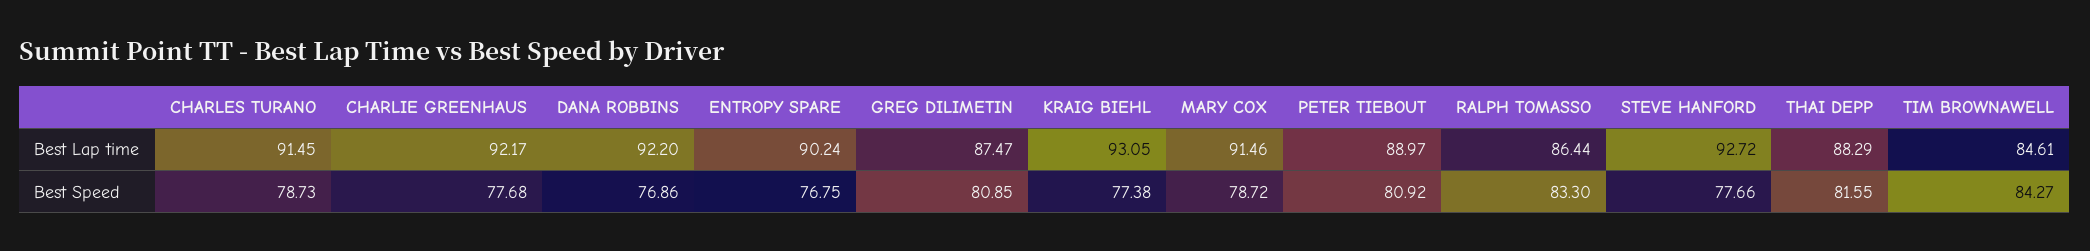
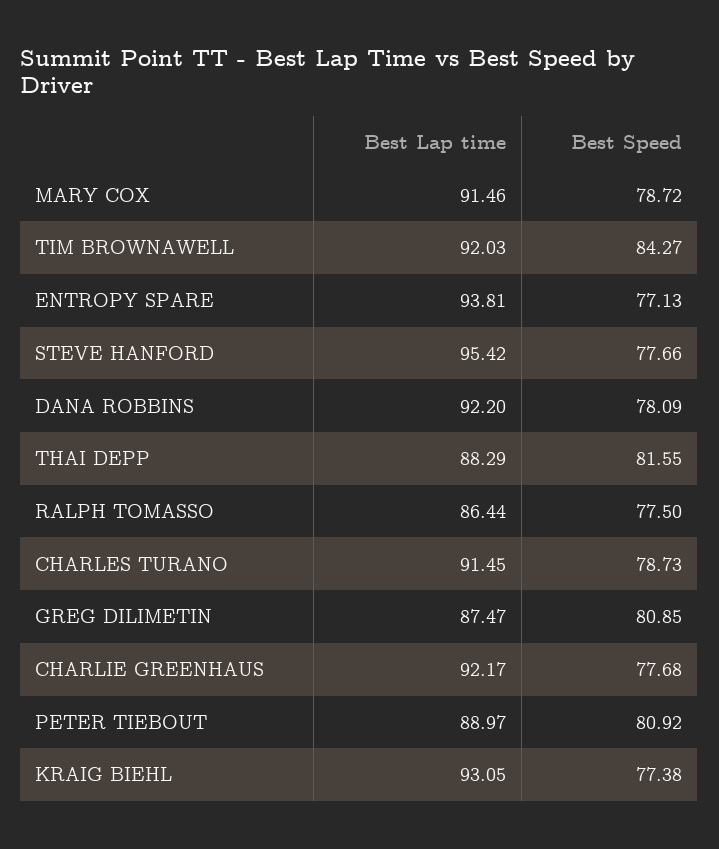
  {
    "CHARLES TURANO": {
      "Best Lap time": 91.45,
      "Best Speed": 78.73
    },
    "CHARLIE GREENHAUS": {
      "Best Lap time": 92.17,
      "Best Speed": 77.68
    },
    "DANA ROBBINS": {
      "Best Lap time": 92.2,
-     "Best Speed": 76.86
+     "Best Speed": 78.09
    },
    "ENTROPY SPARE": {
-     "Best Lap time": 90.24,
+     "Best Lap time": 93.81,
-     "Best Speed": 76.75
+     "Best Speed": 77.13
    },
    "GREG DILIMETIN": {
      "Best Lap time": 87.47,
      "Best Speed": 80.85
    },
    "KRAIG BIEHL": {
      "Best Lap time": 93.05,
      "Best Speed": 77.38
    },
    "MARY COX": {
      "Best Lap time": 91.46,
      "Best Speed": 78.72
    },
    "PETER TIEBOUT": {
      "Best Lap time": 88.97,
      "Best Speed": 80.92
    },
    "RALPH TOMASSO": {
      "Best Lap time": 86.44,
-     "Best Speed": 83.3
+     "Best Speed": 77.5
    },
    "STEVE HANFORD": {
-     "Best Lap time": 92.72,
+     "Best Lap time": 95.42,
      "Best Speed": 77.66
    },
    "THAI DEPP": {
      "Best Lap time": 88.29,
      "Best Speed": 81.55
    },
    "TIM BROWNAWELL": {
-     "Best Lap time": 84.61,
+     "Best Lap time": 92.03,
      "Best Speed": 84.27
    }
  }

